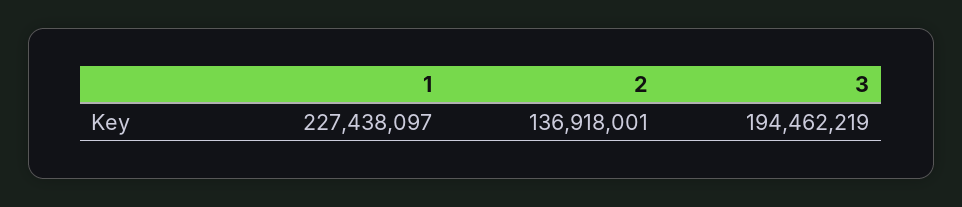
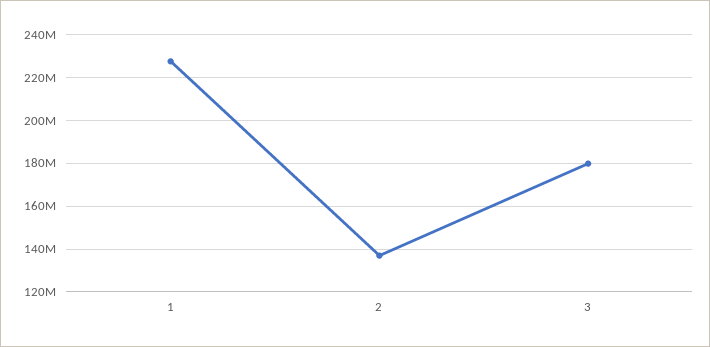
  {
    "1": 227438097,
    "2": 136918001,
-   "3": 194462219
+   "3": 180000000
  }

